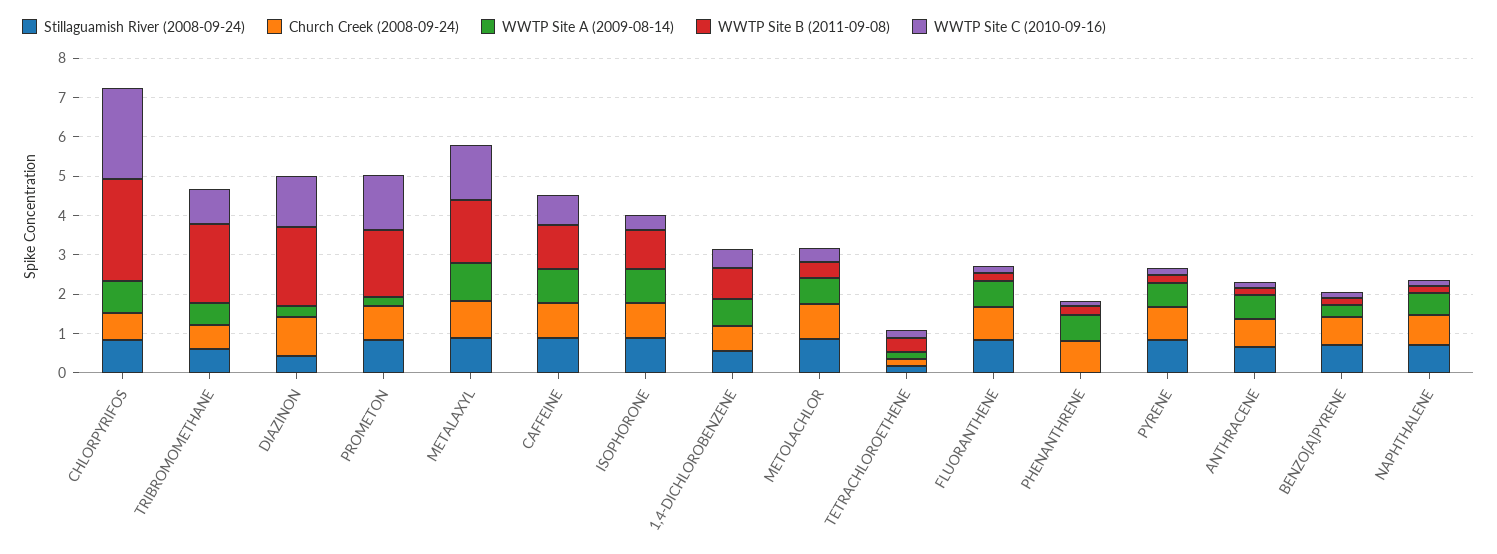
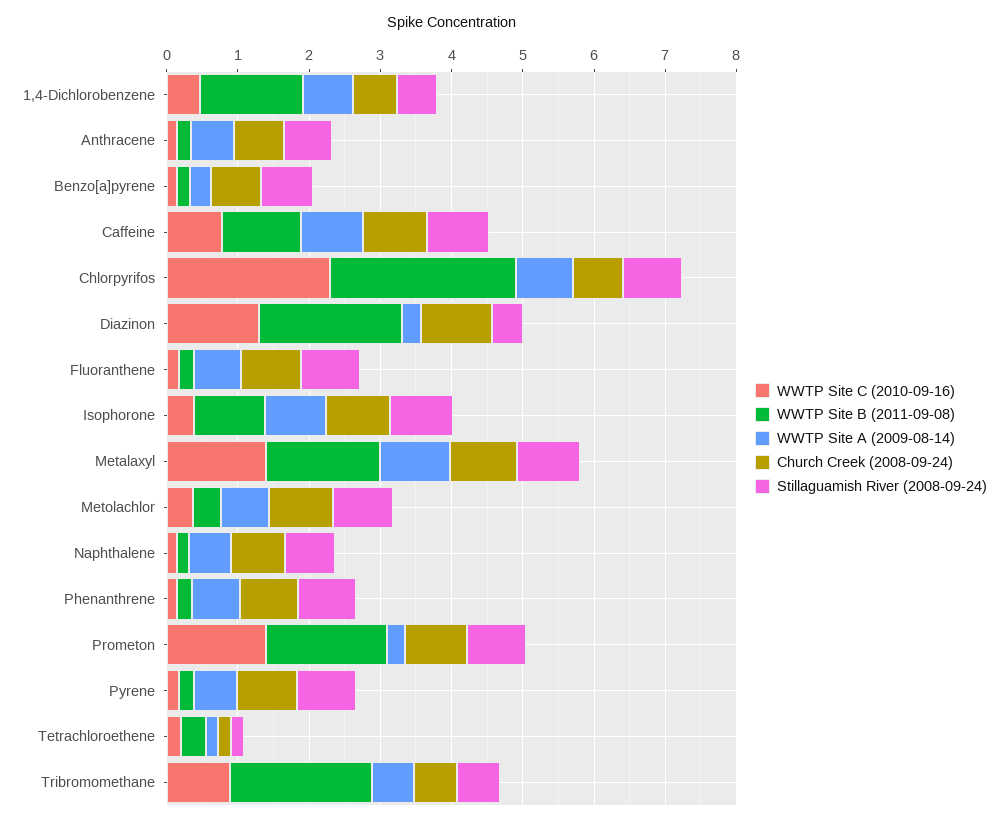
  {
    "Stillaguamish River (2008-09-24)": {
      "CHLORPYRIFOS": 0.8,
      "TRIBROMOMETHANE": 0.6,
      "DIAZINON": 0.4,
      "PROMETON": 0.8,
      "METALAXYL": 0.8,
      "CAFFEINE": 0.8,
      "ISOPHORONE": 0.8,
      "1,4-DICHLOROBENZENE": 0.6,
      "METOLACHLOR": 0.8,
      "TETRACHLOROETHENE": 0.2,
      "FLUORANTHENE": 0.8,
-     "PHENANTHRENE": 0,
+     "PHENANTHRENE": 0.8,
      "PYRENE": 0.8,
      "ANTHRACENE": 0.6,
      "BENZO[A]PYRENE": 0.8,
      "NAPHTHALENE": 0.8
    },
    "Church Creek (2008-09-24)": {
      "CHLORPYRIFOS": 0.8,
      "TRIBROMOMETHANE": 0.6,
      "DIAZINON": 1,
      "PROMETON": 0.8,
      "METALAXYL": 1,
      "CAFFEINE": 1,
      "ISOPHORONE": 1,
      "1,4-DICHLOROBENZENE": 0.6,
      "METOLACHLOR": 0.8,
      "TETRACHLOROETHENE": 0.2,
      "FLUORANTHENE": 0.8,
      "PHENANTHRENE": 0.8,
      "PYRENE": 0.8,
      "ANTHRACENE": 0.8,
      "BENZO[A]PYRENE": 0.8,
      "NAPHTHALENE": 0.8
    },
    "WWTP Site A (2009-08-14)": {
      "CHLORPYRIFOS": 0.8,
      "TRIBROMOMETHANE": 0.6,
      "DIAZINON": 0.2,
      "PROMETON": 0.2,
      "METALAXYL": 1,
      "CAFFEINE": 0.8,
      "ISOPHORONE": 0.8,
      "1,4-DICHLOROBENZENE": 0.6,
      "METOLACHLOR": 0.6,
      "TETRACHLOROETHENE": 0.2,
      "FLUORANTHENE": 0.6,
      "PHENANTHRENE": 0.6,
      "PYRENE": 0.6,
      "ANTHRACENE": 0.6,
      "BENZO[A]PYRENE": 0.4,
      "NAPHTHALENE": 0.6
    },
    "WWTP Site B (2011-09-08)": {
      "CHLORPYRIFOS": 2.6,
      "TRIBROMOMETHANE": 2,
      "DIAZINON": 2,
      "PROMETON": 1.8,
      "METALAXYL": 1.6,
      "CAFFEINE": 1.2,
      "ISOPHORONE": 1,
-     "1,4-DICHLOROBENZENE": 0.75,
+     "1,4-DICHLOROBENZENE": 1.4,
      "METOLACHLOR": 0.4,
      "TETRACHLOROETHENE": 0.4,
      "FLUORANTHENE": 0.2,
      "PHENANTHRENE": 0.2,
      "PYRENE": 0.2,
      "ANTHRACENE": 0.2,
      "BENZO[A]PYRENE": 0.2,
      "NAPHTHALENE": 0.2
    },
    "WWTP Site C (2010-09-16)": {
      "CHLORPYRIFOS": 2.4,
      "TRIBROMOMETHANE": 0.8,
      "DIAZINON": 1.4,
      "PROMETON": 1.4,
      "METALAXYL": 1.4,
      "CAFFEINE": 0.8,
      "ISOPHORONE": 0.4,
      "1,4-DICHLOROBENZENE": 0.4,
      "METOLACHLOR": 0.4,
      "TETRACHLOROETHENE": 0.2,
      "FLUORANTHENE": 0.2,
      "PHENANTHRENE": 0.2,
      "PYRENE": 0.2,
      "ANTHRACENE": 0.2,
      "BENZO[A]PYRENE": 0.2,
      "NAPHTHALENE": 0.2
    }
  }

